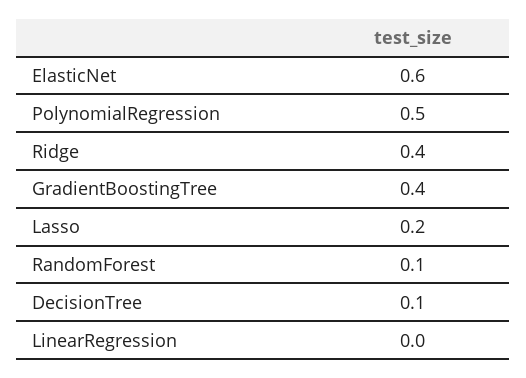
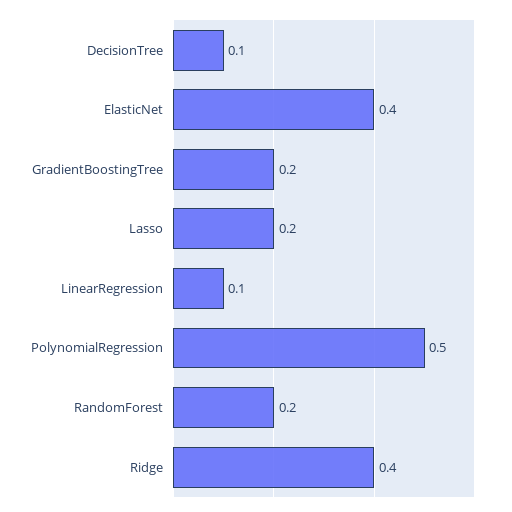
  {
-   "ElasticNet": 0.6,
+   "ElasticNet": 0.4,
    "PolynomialRegression": 0.5,
    "Ridge": 0.4,
-   "GradientBoostingTree": 0.4,
+   "GradientBoostingTree": 0.2,
    "Lasso": 0.2,
-   "RandomForest": 0.1,
+   "RandomForest": 0.2,
    "DecisionTree": 0.1,
-   "LinearRegression": 0
+   "LinearRegression": 0.1
  }

